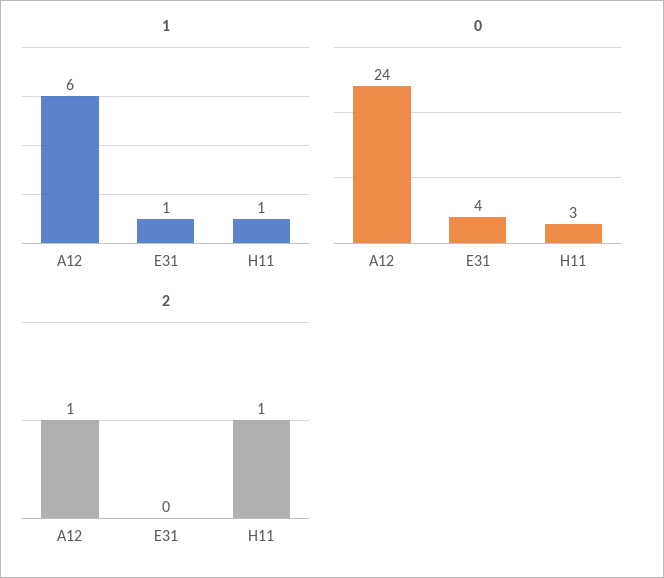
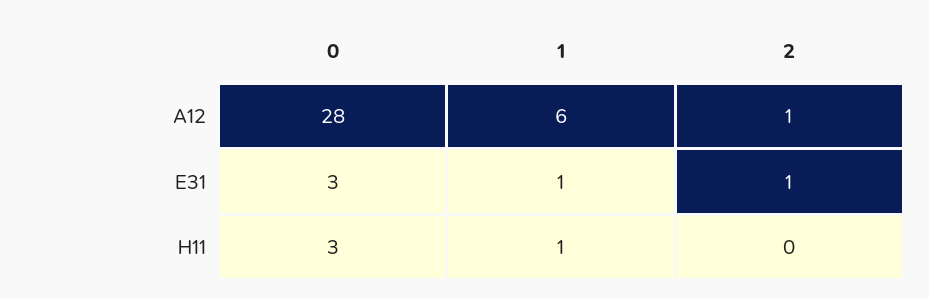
  {
    "1": {
      "A12": 6,
      "E31": 1,
      "H11": 1
    },
    "0": {
-     "A12": 24,
+     "A12": 28,
-     "E31": 4,
+     "E31": 3,
      "H11": 3
    },
    "2": {
      "A12": 1,
-     "E31": 0,
+     "E31": 1,
-     "H11": 1
+     "H11": 0
    }
  }

